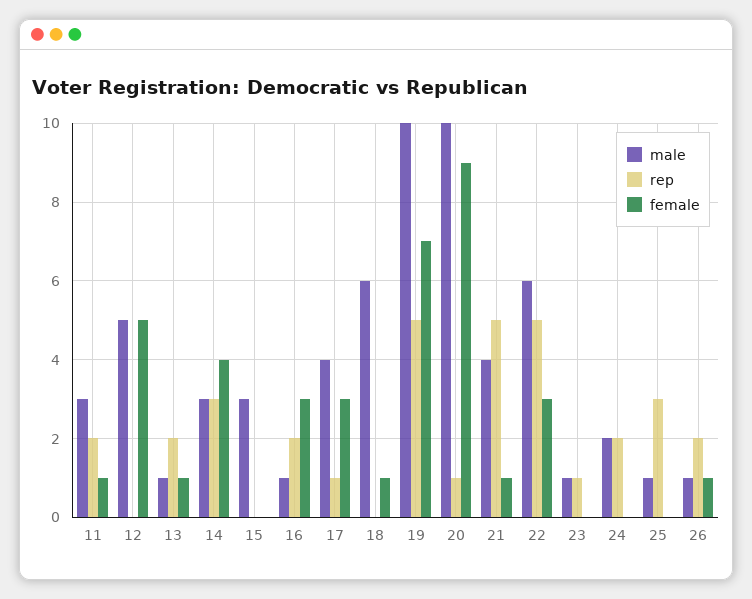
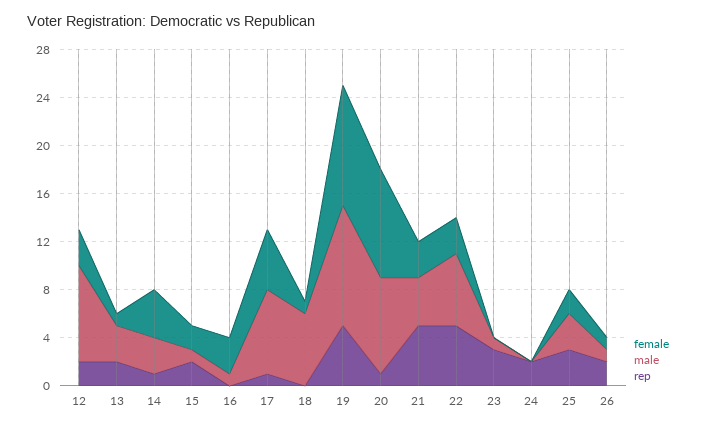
  {
    "male": {
-     "11": 3,
-     "12": 5,
+     "12": 8,
-     "13": 1,
+     "13": 3,
      "14": 3,
-     "15": 3,
+     "15": 1,
      "16": 1,
-     "17": 4,
+     "17": 7,
      "18": 6,
      "19": 10,
-     "20": 10,
+     "20": 8,
      "21": 4,
      "22": 6,
      "23": 1,
-     "24": 2,
+     "24": 0,
-     "25": 1,
+     "25": 3,
      "26": 1
    },
    "rep": {
-     "11": 2,
-     "12": 0,
+     "12": 2,
      "13": 2,
-     "14": 3,
+     "14": 1,
-     "15": 0,
+     "15": 2,
-     "16": 2,
+     "16": 0,
      "17": 1,
      "18": 0,
      "19": 5,
      "20": 1,
      "21": 5,
      "22": 5,
-     "23": 1,
+     "23": 3,
      "24": 2,
      "25": 3,
      "26": 2
    },
    "female": {
-     "11": 1,
-     "12": 5,
+     "12": 3,
      "13": 1,
      "14": 4,
-     "15": 0,
+     "15": 2,
      "16": 3,
-     "17": 3,
+     "17": 5,
      "18": 1,
-     "19": 7,
+     "19": 10,
      "20": 9,
-     "21": 1,
+     "21": 3,
      "22": 3,
      "23": 0,
      "24": 0,
-     "25": 0,
+     "25": 2,
      "26": 1
    }
  }

